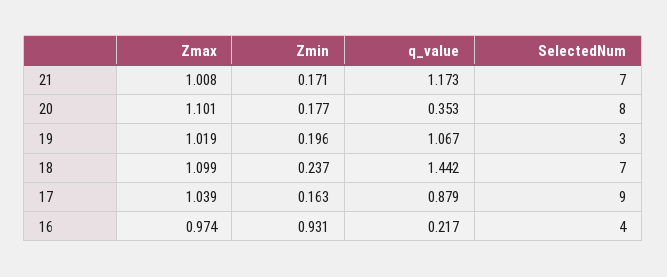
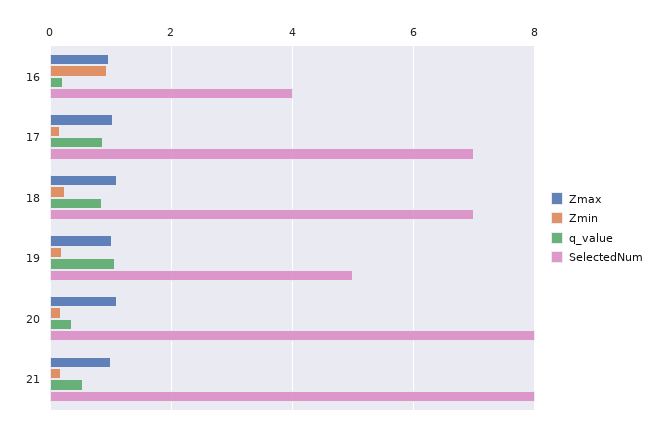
  {
    "Zmax": {
      "21": 1.008,
      "20": 1.101,
      "19": 1.019,
      "18": 1.099,
      "17": 1.039,
      "16": 0.974
    },
    "Zmin": {
      "21": 0.171,
      "20": 0.177,
      "19": 0.196,
      "18": 0.237,
      "17": 0.163,
      "16": 0.931
    },
    "q_value": {
-     "21": 1.173,
+     "21": 0.6,
      "20": 0.353,
      "19": 1.067,
-     "18": 1.442,
+     "18": 0.8,
      "17": 0.879,
      "16": 0.217
    },
    "SelectedNum": {
-     "21": 7,
+     "21": 8,
      "20": 8,
-     "19": 3,
+     "19": 5,
      "18": 7,
-     "17": 9,
+     "17": 7,
      "16": 4
    }
  }

